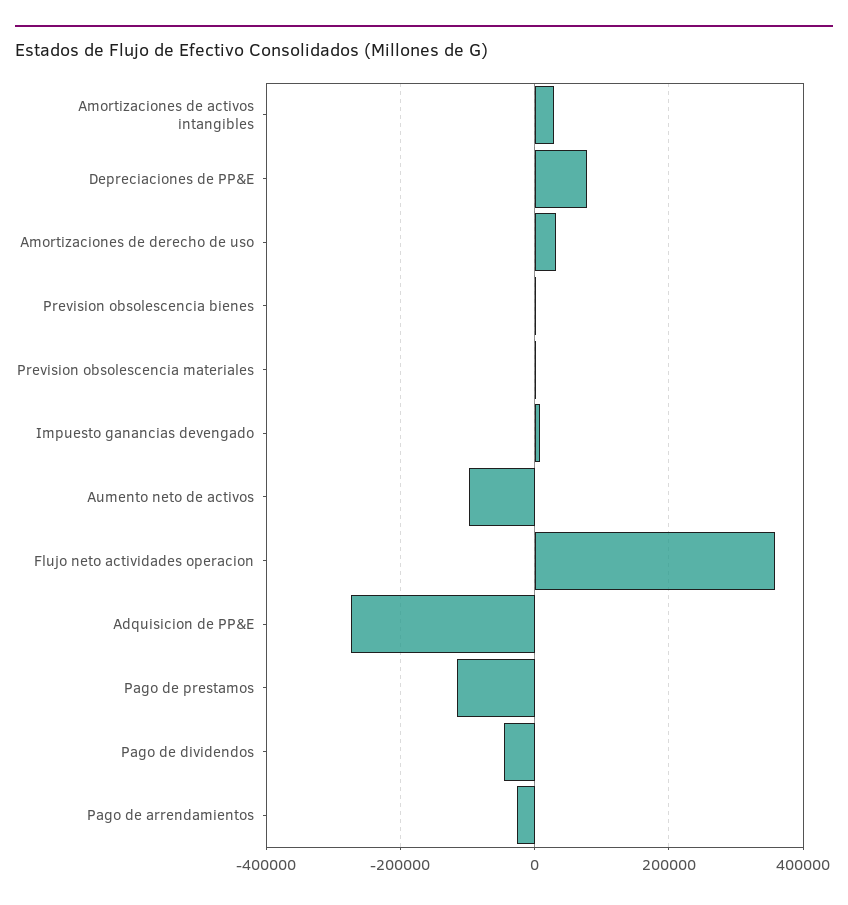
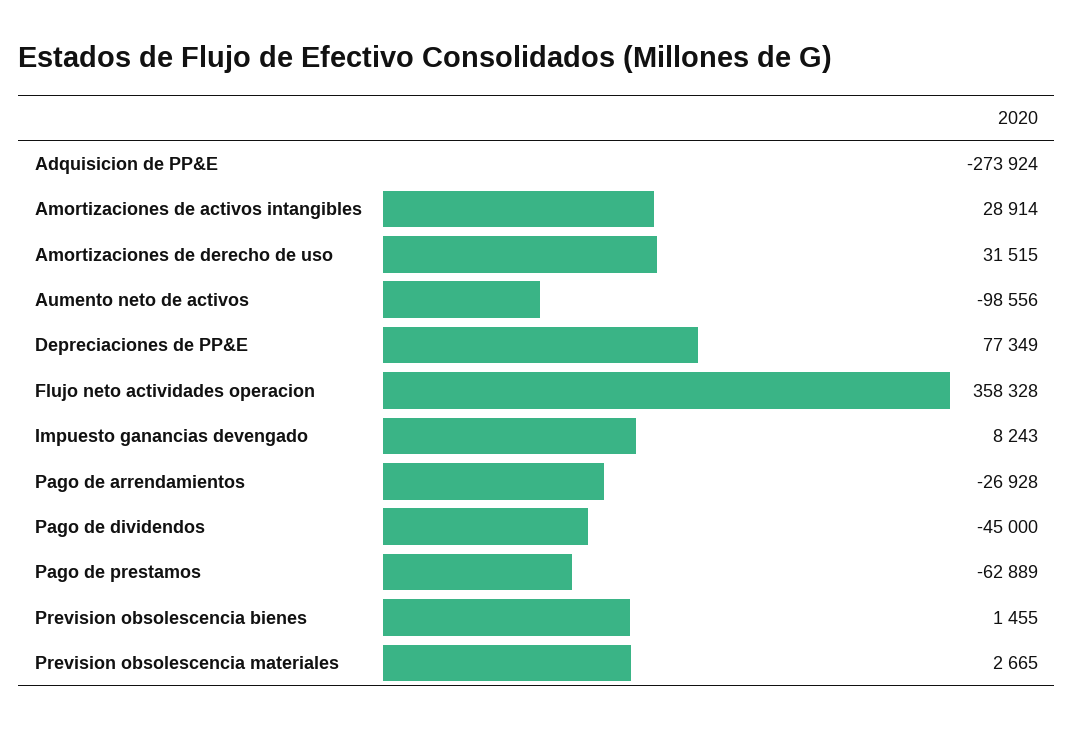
  {
    "Amortizaciones de activos intangibles": 28914,
    "Depreciaciones de PP&E": 77349,
    "Amortizaciones de derecho de uso": 31515,
    "Prevision obsolescencia bienes": 1455,
    "Prevision obsolescencia materiales": 2665,
    "Impuesto ganancias devengado": 8243,
    "Aumento neto de activos": -98556,
    "Flujo neto actividades operacion": 358328,
    "Adquisicion de PP&E": -273924,
-   "Pago de prestamos": -120000,
+   "Pago de prestamos": -62889,
    "Pago de dividendos": -45000,
    "Pago de arrendamientos": -26928
  }

